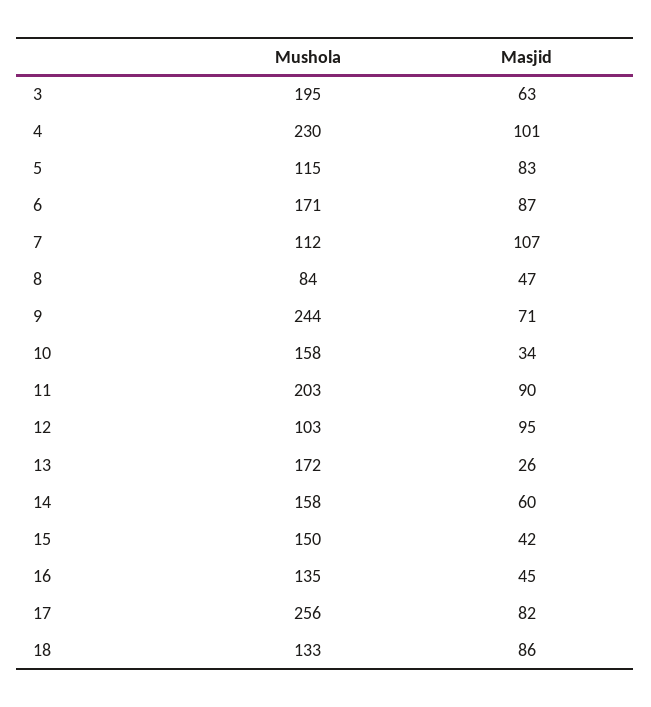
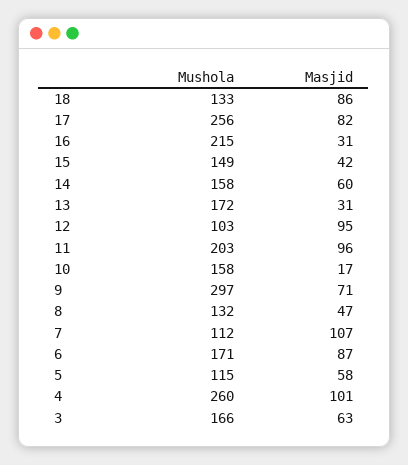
  {
    "Mushola": {
-     "3": 195,
+     "3": 166,
-     "4": 230,
+     "4": 260,
      "5": 115,
      "6": 171,
      "7": 112,
-     "8": 84,
+     "8": 132,
-     "9": 244,
+     "9": 297,
      "10": 158,
      "11": 203,
      "12": 103,
      "13": 172,
      "14": 158,
-     "15": 150,
+     "15": 149,
-     "16": 135,
+     "16": 215,
      "17": 256,
      "18": 133
    },
    "Masjid": {
      "3": 63,
      "4": 101,
-     "5": 83,
+     "5": 58,
      "6": 87,
      "7": 107,
      "8": 47,
      "9": 71,
-     "10": 34,
+     "10": 17,
-     "11": 90,
+     "11": 96,
      "12": 95,
-     "13": 26,
+     "13": 31,
      "14": 60,
      "15": 42,
-     "16": 45,
+     "16": 31,
      "17": 82,
      "18": 86
    }
  }

